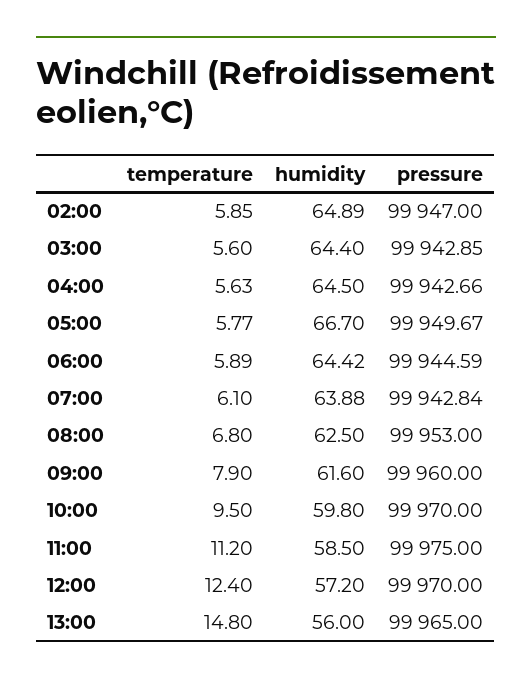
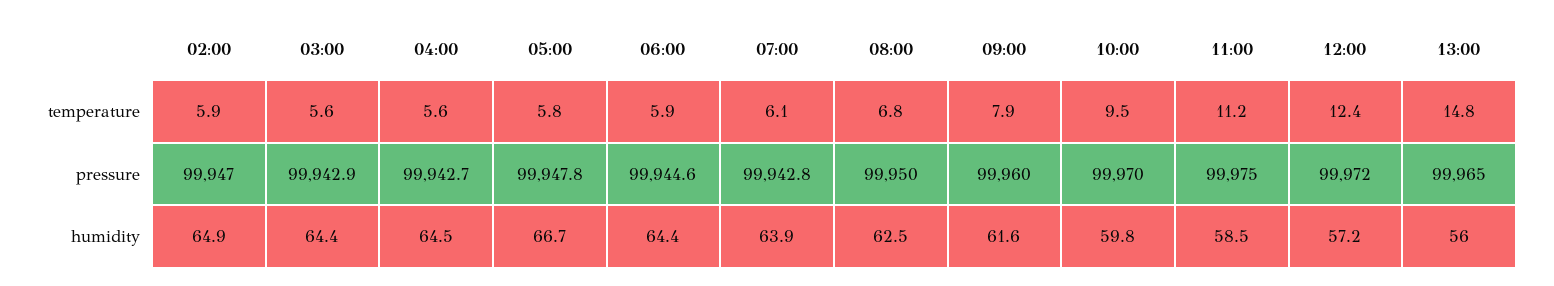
  {
    "temperature": {
      "02:00": 5.85,
      "03:00": 5.6,
      "04:00": 5.63,
      "05:00": 5.77,
      "06:00": 5.89,
      "07:00": 6.1,
      "08:00": 6.8,
      "09:00": 7.9,
      "10:00": 9.5,
      "11:00": 11.2,
      "12:00": 12.4,
      "13:00": 14.8
    },
    "humidity": {
      "02:00": 64.89,
      "03:00": 64.4,
      "04:00": 64.5,
      "05:00": 66.7,
      "06:00": 64.42,
      "07:00": 63.88,
      "08:00": 62.5,
      "09:00": 61.6,
      "10:00": 59.8,
      "11:00": 58.5,
      "12:00": 57.2,
      "13:00": 56
    },
    "pressure": {
      "02:00": 99947,
      "03:00": 99942.85,
      "04:00": 99942.66,
-     "05:00": 99949.67,
+     "05:00": 99947.8,
      "06:00": 99944.59,
      "07:00": 99942.84,
-     "08:00": 99953,
+     "08:00": 99950,
      "09:00": 99960,
      "10:00": 99970,
      "11:00": 99975,
-     "12:00": 99970,
+     "12:00": 99972,
      "13:00": 99965
    }
  }

